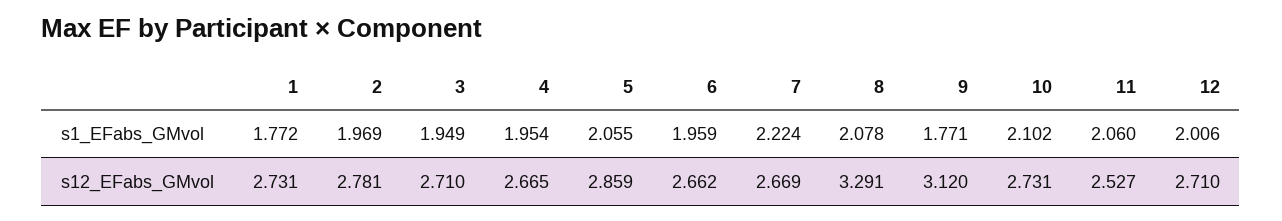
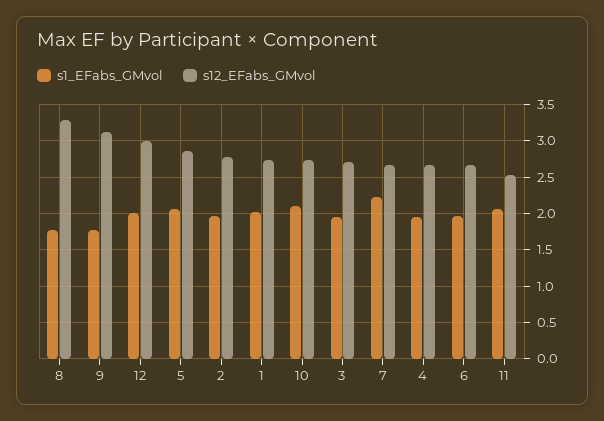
  {
    "s1_EFabs_GMvol": {
-     "1": 1.772,
+     "1": 2,
      "2": 1.969,
      "3": 1.949,
      "4": 1.954,
      "5": 2.055,
      "6": 1.959,
      "7": 2.224,
-     "8": 2.078,
+     "8": 1.8,
      "9": 1.771,
      "10": 2.102,
      "11": 2.06,
      "12": 2.006
    },
    "s12_EFabs_GMvol": {
      "1": 2.731,
      "2": 2.781,
      "3": 2.71,
      "4": 2.665,
      "5": 2.859,
      "6": 2.662,
      "7": 2.669,
      "8": 3.291,
      "9": 3.12,
      "10": 2.731,
      "11": 2.527,
-     "12": 2.71
+     "12": 3
    }
  }

